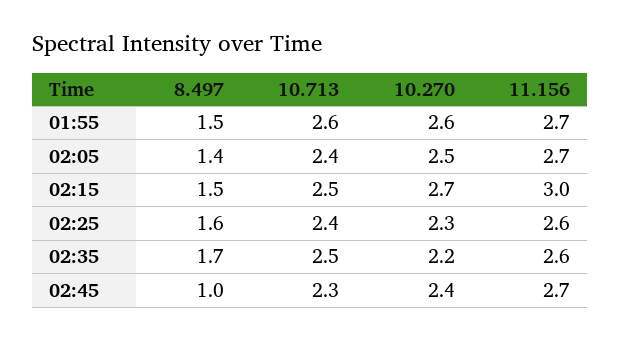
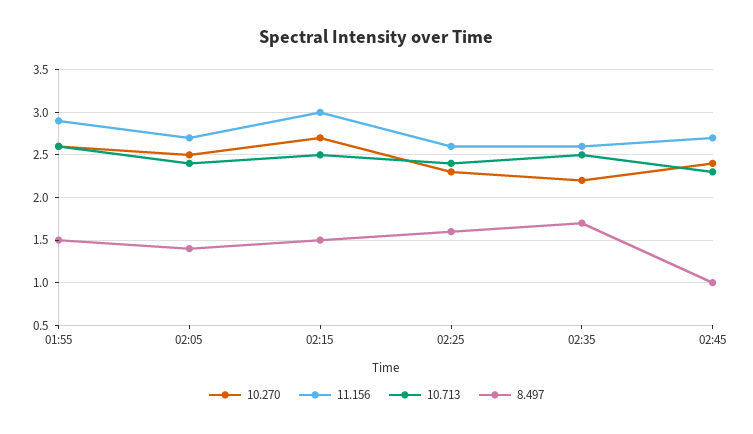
  {
    "8.497": {
      "01:55": 1.5,
      "02:05": 1.4,
      "02:15": 1.5,
      "02:25": 1.6,
      "02:35": 1.7,
      "02:45": 1
    },
    "10.713": {
      "01:55": 2.6,
      "02:05": 2.4,
      "02:15": 2.5,
      "02:25": 2.4,
      "02:35": 2.5,
      "02:45": 2.3
    },
    "10.270": {
      "01:55": 2.6,
      "02:05": 2.5,
      "02:15": 2.7,
      "02:25": 2.3,
      "02:35": 2.2,
      "02:45": 2.4
    },
    "11.156": {
-     "01:55": 2.7,
+     "01:55": 2.9,
      "02:05": 2.7,
      "02:15": 3,
      "02:25": 2.6,
      "02:35": 2.6,
      "02:45": 2.7
    }
  }

